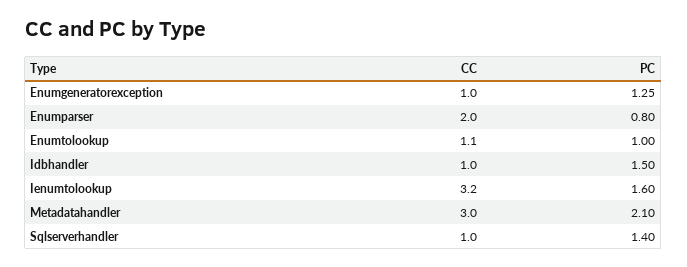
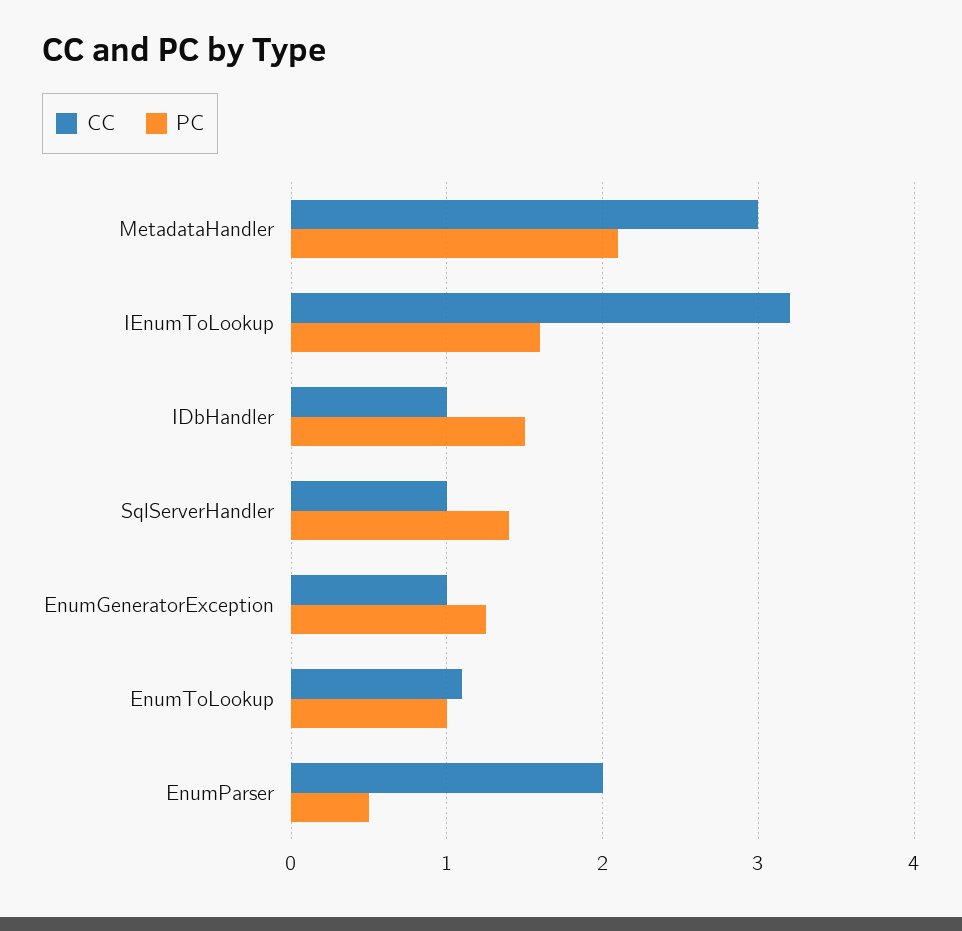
  {
    "CC": {
      "Enumgeneratorexception": 1,
      "Enumparser": 2,
      "Enumtolookup": 1.1,
      "Idbhandler": 1,
      "Ienumtolookup": 3.2,
      "Metadatahandler": 3,
      "Sqlserverhandler": 1
    },
    "PC": {
      "Enumgeneratorexception": 1.25,
-     "Enumparser": 0.8,
+     "Enumparser": 0.5,
      "Enumtolookup": 1,
      "Idbhandler": 1.5,
      "Ienumtolookup": 1.6,
      "Metadatahandler": 2.1,
      "Sqlserverhandler": 1.4
    }
  }

